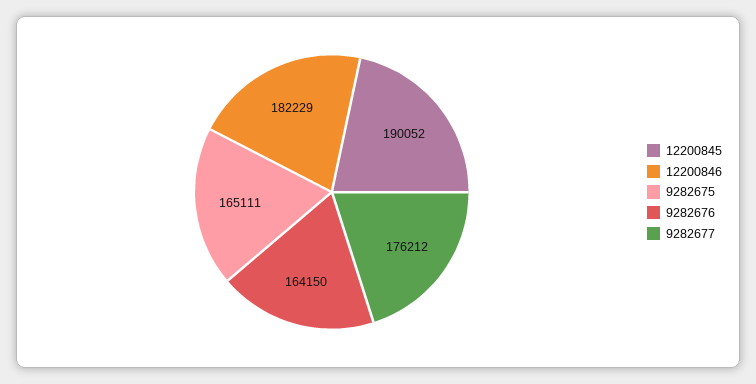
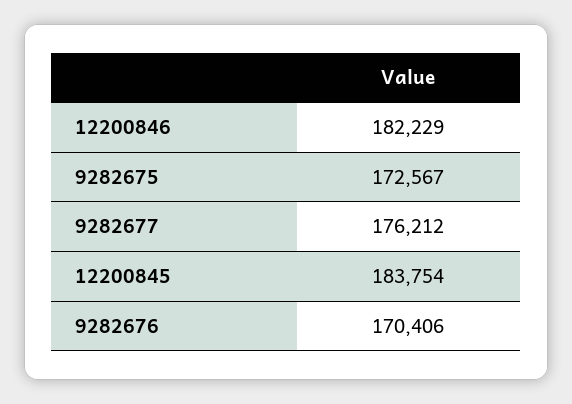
  {
-   "12200845": 190052,
+   "12200845": 183754,
    "12200846": 182229,
-   "9282675": 165111,
+   "9282675": 172567,
-   "9282676": 164150,
+   "9282676": 170406,
    "9282677": 176212
  }

